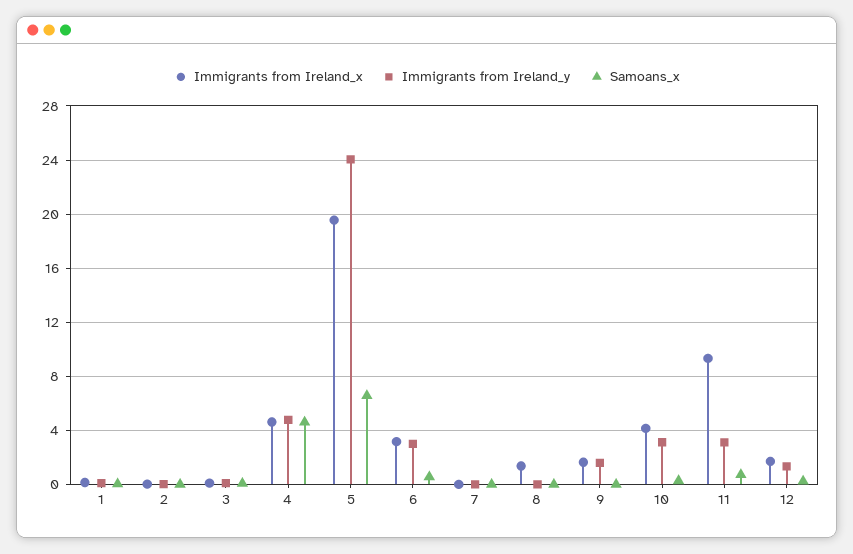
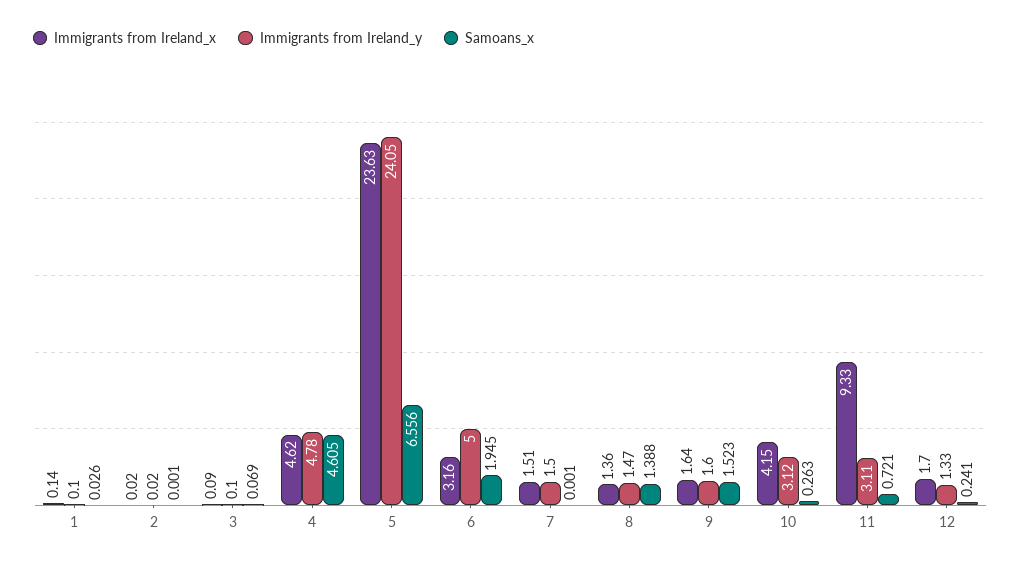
  {
    "Immigrants from Ireland_x": {
      "1": 0.14,
      "2": 0.02,
      "3": 0.09,
      "4": 4.62,
-     "5": 19.5,
+     "5": 23.63,
      "6": 3.16,
-     "7": 0,
+     "7": 1.51,
      "8": 1.36,
      "9": 1.64,
      "10": 4.15,
      "11": 9.33,
      "12": 1.7
    },
    "Immigrants from Ireland_y": {
      "1": 0.1,
      "2": 0.02,
      "3": 0.1,
      "4": 4.78,
      "5": 24.05,
-     "6": 3,
+     "6": 5,
-     "7": 0,
+     "7": 1.5,
-     "8": 0,
+     "8": 1.47,
      "9": 1.6,
      "10": 3.12,
      "11": 3.11,
      "12": 1.33
    },
    "Samoans_x": {
      "1": 0.026,
      "2": 0.001,
      "3": 0.069,
      "4": 4.605,
      "5": 6.556,
-     "6": 0.5,
+     "6": 1.945,
      "7": 0.001,
-     "8": 0,
+     "8": 1.388,
-     "9": 0,
+     "9": 1.523,
      "10": 0.263,
      "11": 0.721,
      "12": 0.241
    }
  }

